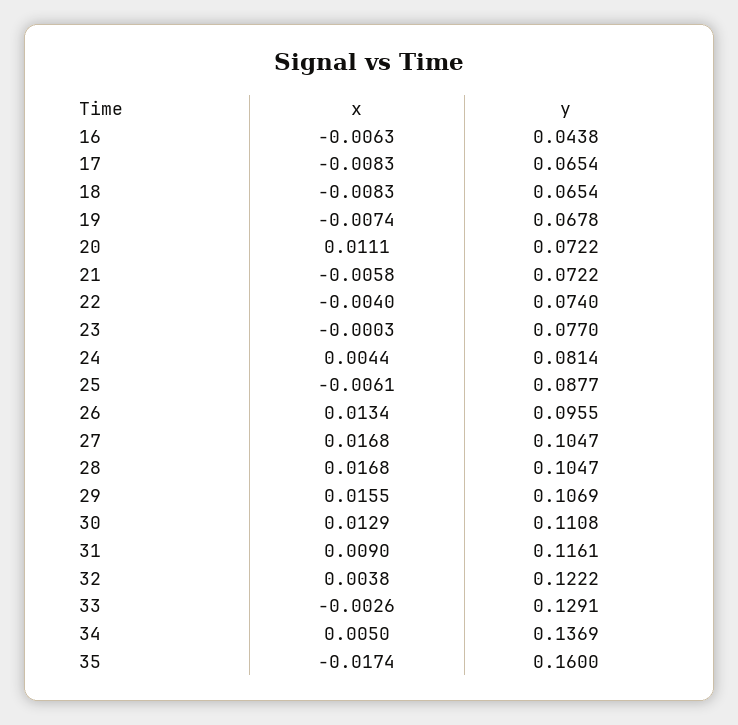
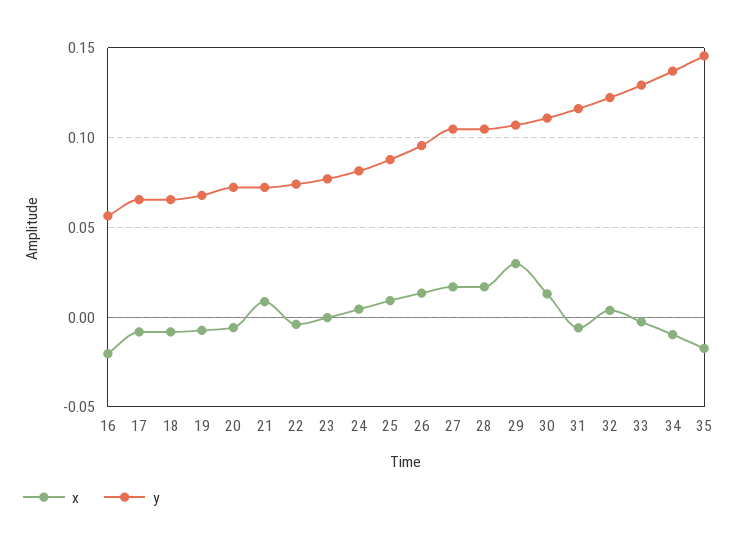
  {
    "x": {
-     "16": -0.0063,
+     "16": -0.02,
      "17": -0.0083,
      "18": -0.0083,
      "19": -0.0074,
-     "20": 0.0111,
+     "20": -0.005,
-     "21": -0.0058,
+     "21": 0.01,
      "22": -0.004,
      "23": -0.0003,
      "24": 0.0044,
-     "25": -0.0061,
+     "25": 0.01,
      "26": 0.0134,
      "27": 0.0168,
      "28": 0.0168,
-     "29": 0.0155,
+     "29": 0.03,
      "30": 0.0129,
-     "31": 0.009,
+     "31": -0.005,
      "32": 0.0038,
      "33": -0.0026,
-     "34": 0.005,
+     "34": -0.01,
      "35": -0.0174
    },
    "y": {
-     "16": 0.0438,
+     "16": 0.055,
      "17": 0.0654,
      "18": 0.0654,
      "19": 0.0678,
      "20": 0.0722,
      "21": 0.0722,
      "22": 0.074,
      "23": 0.077,
      "24": 0.0814,
      "25": 0.0877,
      "26": 0.0955,
      "27": 0.1047,
      "28": 0.1047,
      "29": 0.1069,
      "30": 0.1108,
      "31": 0.1161,
      "32": 0.1222,
      "33": 0.1291,
      "34": 0.1369,
-     "35": 0.16
+     "35": 0.145
    }
  }

